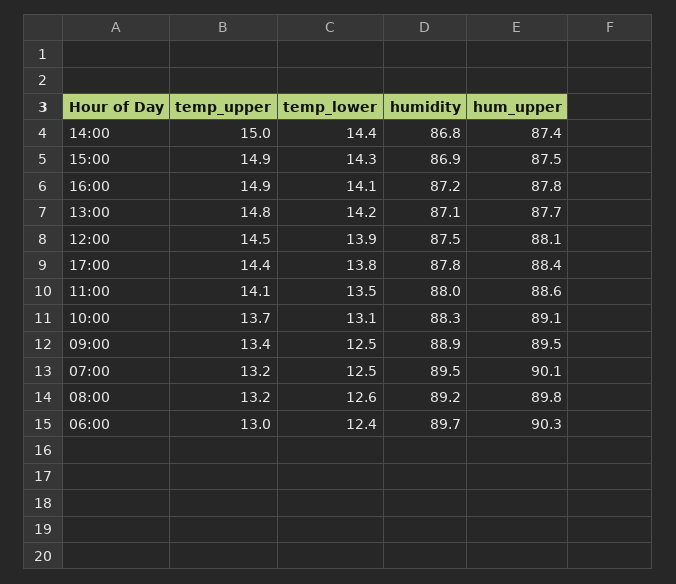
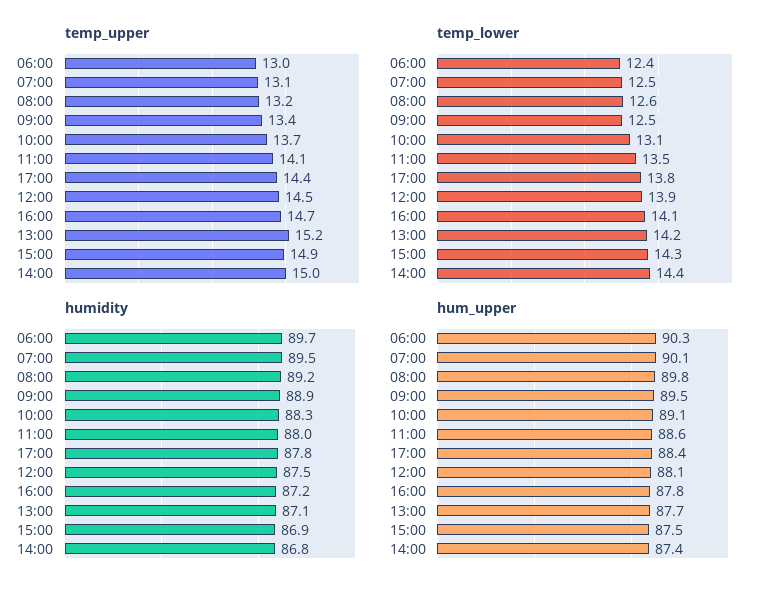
  {
    "temp_upper": {
      "14:00": 15,
      "15:00": 14.9,
-     "16:00": 14.9,
+     "16:00": 14.7,
-     "13:00": 14.8,
+     "13:00": 15.2,
      "12:00": 14.5,
      "17:00": 14.4,
      "11:00": 14.1,
      "10:00": 13.7,
      "09:00": 13.4,
-     "07:00": 13.2,
+     "07:00": 13.1,
      "08:00": 13.2,
      "06:00": 13
    },
    "temp_lower": {
      "14:00": 14.4,
      "15:00": 14.3,
      "16:00": 14.1,
      "13:00": 14.2,
      "12:00": 13.9,
      "17:00": 13.8,
      "11:00": 13.5,
      "10:00": 13.1,
      "09:00": 12.5,
      "07:00": 12.5,
      "08:00": 12.6,
      "06:00": 12.4
    },
    "humidity": {
      "14:00": 86.8,
      "15:00": 86.9,
      "16:00": 87.2,
      "13:00": 87.1,
      "12:00": 87.5,
      "17:00": 87.8,
      "11:00": 88,
      "10:00": 88.3,
      "09:00": 88.9,
      "07:00": 89.5,
      "08:00": 89.2,
      "06:00": 89.7
    },
    "hum_upper": {
      "14:00": 87.4,
      "15:00": 87.5,
      "16:00": 87.8,
      "13:00": 87.7,
      "12:00": 88.1,
      "17:00": 88.4,
      "11:00": 88.6,
      "10:00": 89.1,
      "09:00": 89.5,
      "07:00": 90.1,
      "08:00": 89.8,
      "06:00": 90.3
    }
  }

